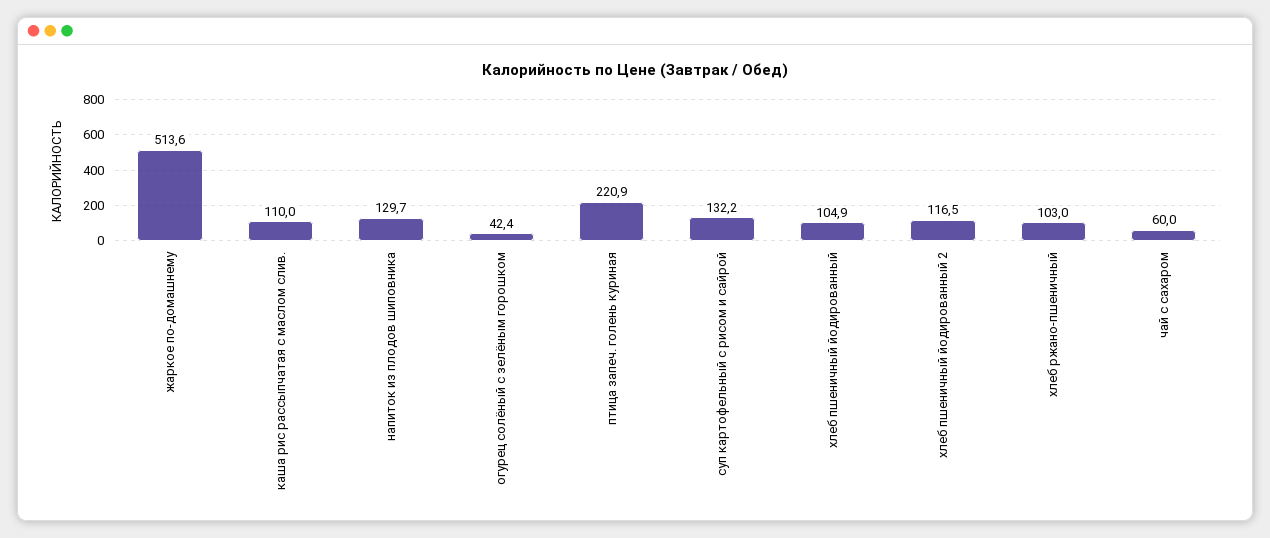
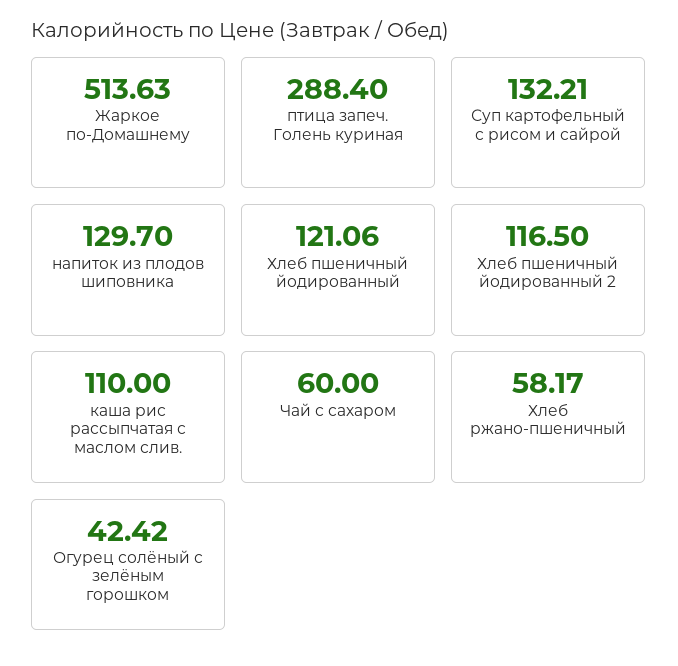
  {
    "жаркое по-домашнему": 513.63,
    "каша рис рассыпчатая с маслом слив.": 110,
    "напиток из плодов шиповника": 129.7,
    "огурец солёный с зелёным горошком": 42.42,
-   "птица запеч. голень куриная": 220.9,
+   "птица запеч. голень куриная": 288.4,
    "суп картофельный с рисом и сайрой": 132.21,
-   "хлеб пшеничный йодированный": 104.9,
+   "хлеб пшеничный йодированный": 121.06,
    "хлеб пшеничный йодированный 2": 116.5,
-   "хлеб ржано-пшеничный": 103,
+   "хлеб ржано-пшеничный": 58.17,
    "чай с сахаром": 60
  }

